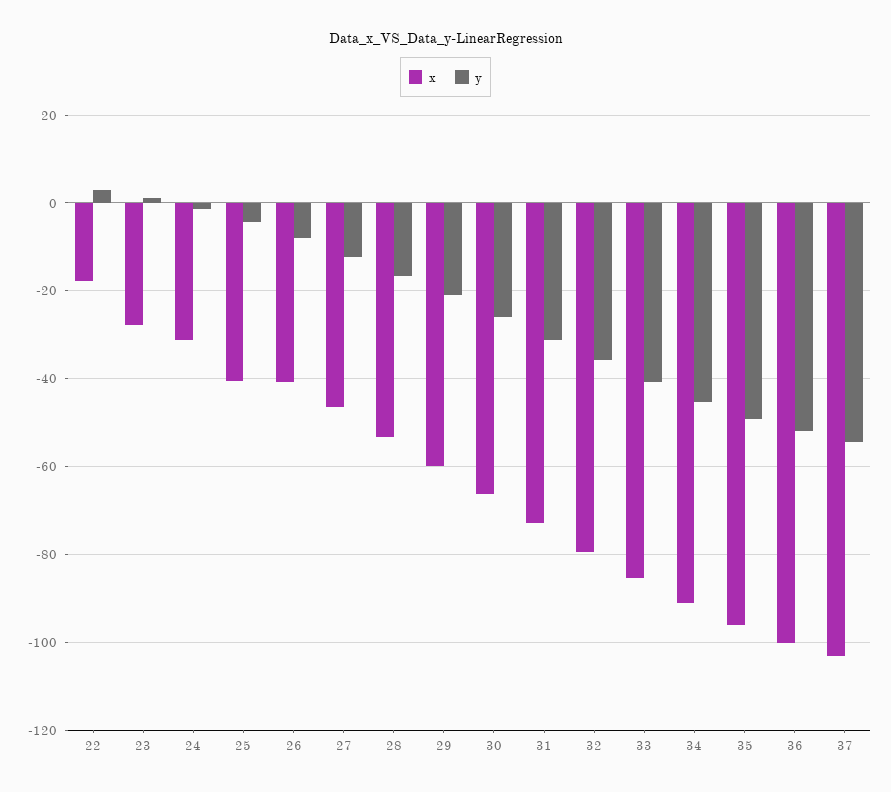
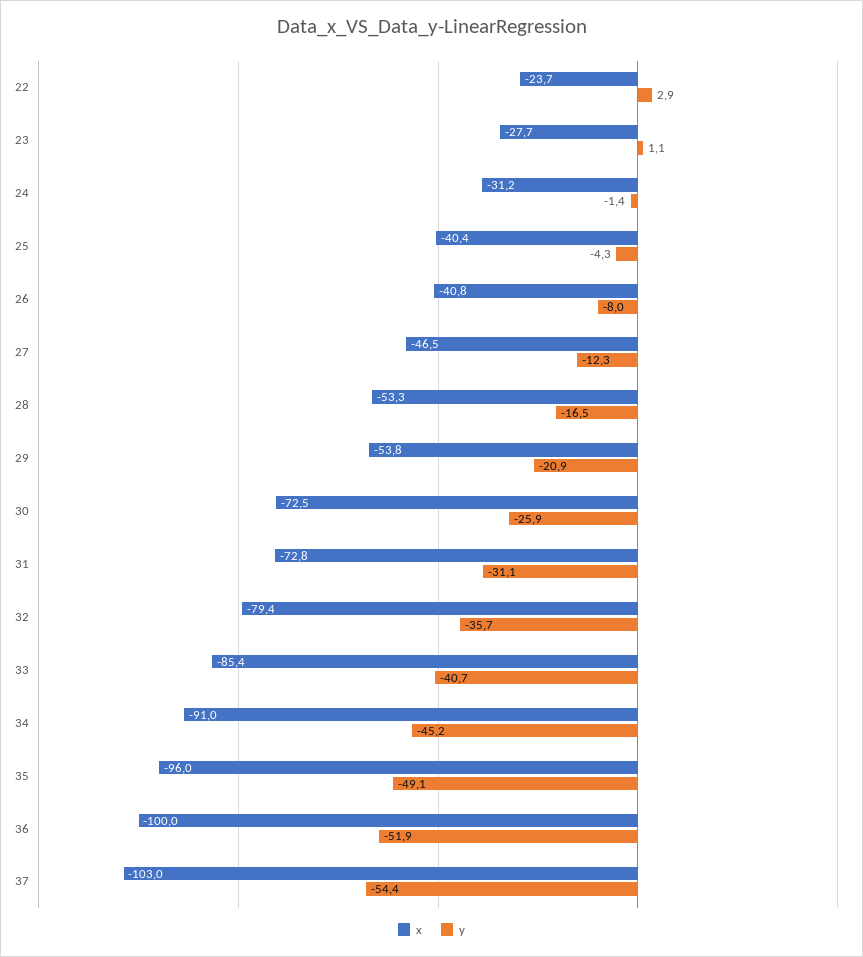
  {
    "x": {
-     "22": -18,
+     "22": -23.7,
      "23": -27.7,
      "24": -31.2,
      "25": -40.4,
      "26": -40.8,
      "27": -46.5,
      "28": -53.3,
-     "29": -60,
+     "29": -53.8,
-     "30": -66,
+     "30": -72.5,
      "31": -72.8,
      "32": -79.4,
      "33": -85.4,
      "34": -91,
      "35": -96,
      "36": -100,
      "37": -103
    },
    "y": {
      "22": 2.9,
      "23": 1.1,
      "24": -1.4,
      "25": -4.3,
      "26": -8,
      "27": -12.3,
      "28": -16.5,
      "29": -20.9,
      "30": -25.9,
      "31": -31.1,
      "32": -35.7,
      "33": -40.7,
      "34": -45.2,
      "35": -49.1,
      "36": -51.9,
      "37": -54.4
    }
  }

